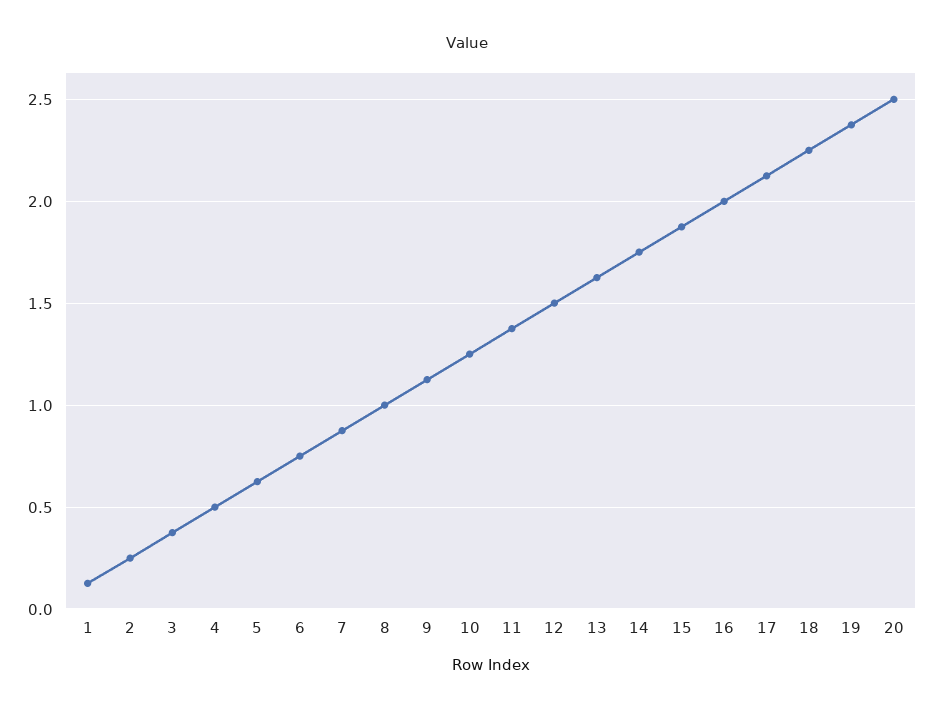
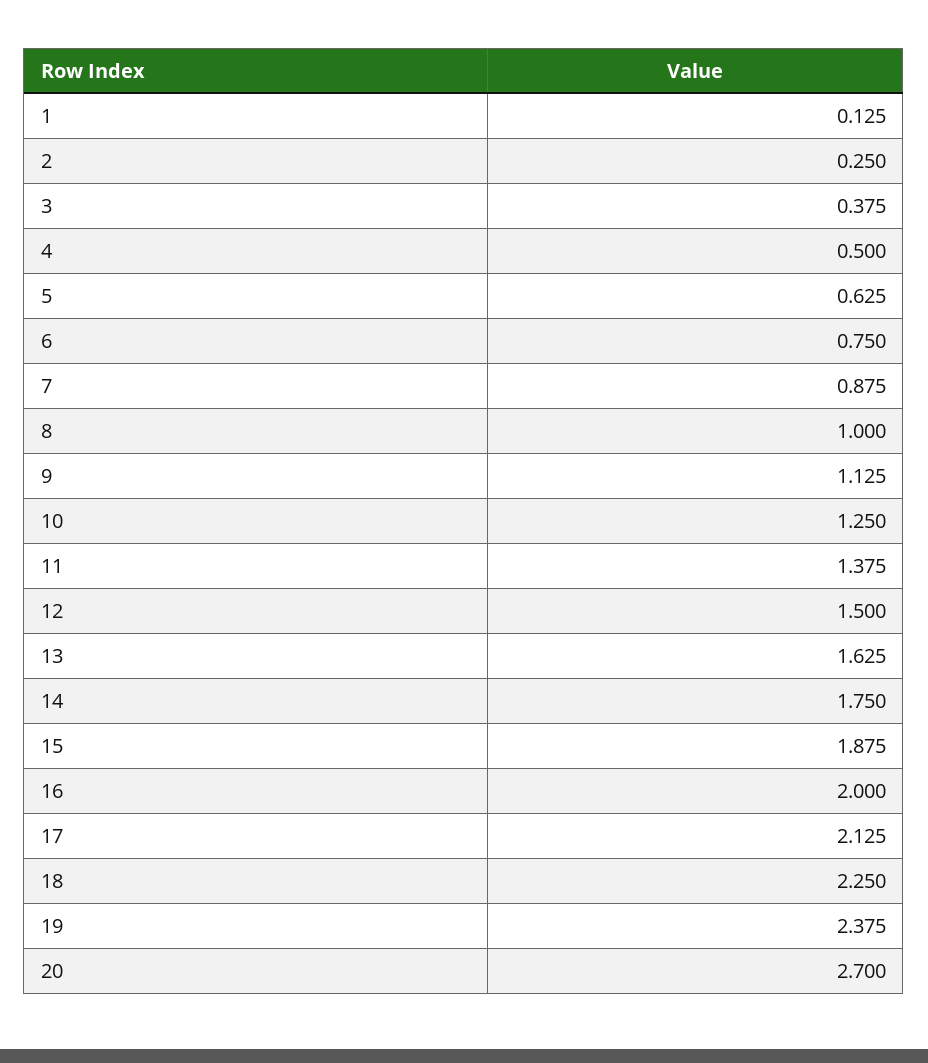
  {
    "1": 0.125,
    "2": 0.25,
    "3": 0.375,
    "4": 0.5,
    "5": 0.625,
    "6": 0.75,
    "7": 0.875,
    "8": 1,
    "9": 1.125,
    "10": 1.25,
    "11": 1.375,
    "12": 1.5,
    "13": 1.625,
    "14": 1.75,
    "15": 1.875,
    "16": 2,
    "17": 2.125,
    "18": 2.25,
    "19": 2.375,
-   "20": 2.5
+   "20": 2.7
  }

